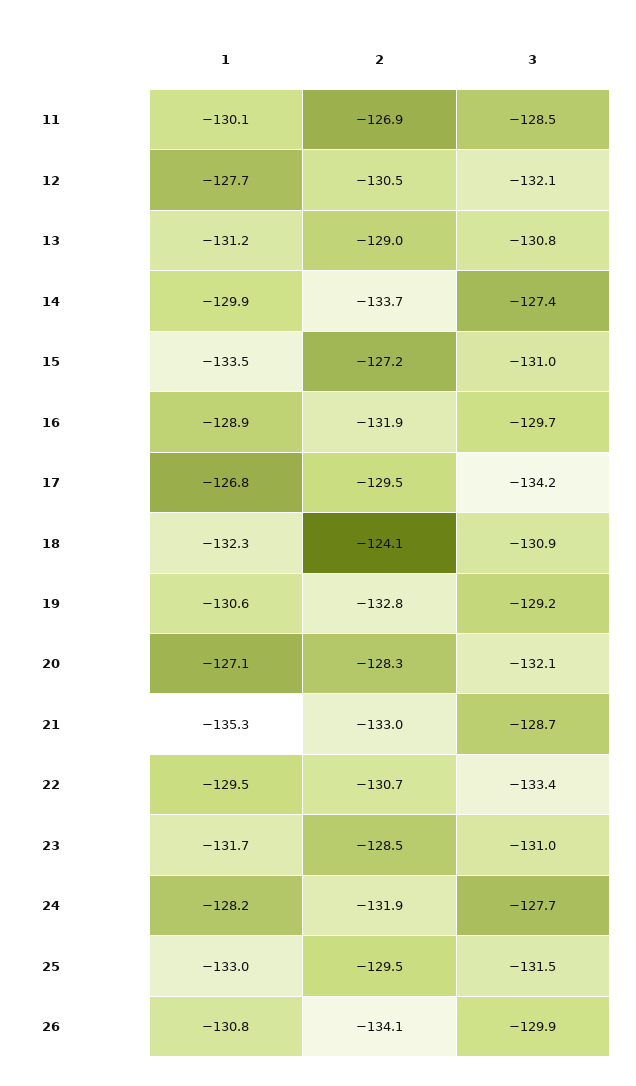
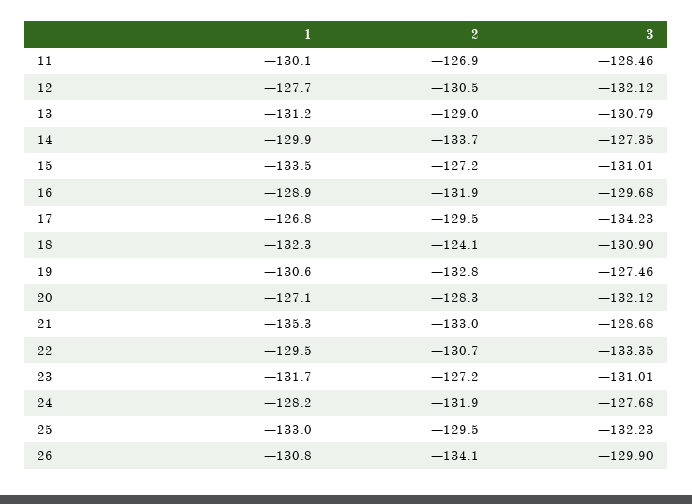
  {
    "1": {
      "11": -130.1,
      "12": -127.7,
      "13": -131.2,
      "14": -129.9,
      "15": -133.5,
      "16": -128.9,
      "17": -126.8,
      "18": -132.3,
      "19": -130.6,
      "20": -127.1,
      "21": -135.3,
      "22": -129.5,
      "23": -131.7,
      "24": -128.2,
      "25": -133,
      "26": -130.8
    },
    "2": {
      "11": -126.9,
      "12": -130.5,
      "13": -129,
      "14": -133.7,
      "15": -127.2,
      "16": -131.9,
      "17": -129.5,
      "18": -124.1,
      "19": -132.8,
      "20": -128.3,
      "21": -133,
      "22": -130.7,
-     "23": -128.5,
+     "23": -127.2,
      "24": -131.9,
      "25": -129.5,
      "26": -134.1
    },
    "3": {
      "11": -128.46,
      "12": -132.12,
      "13": -130.79,
      "14": -127.35,
      "15": -131.01,
      "16": -129.68,
      "17": -134.23,
      "18": -130.9,
-     "19": -129.2,
+     "19": -127.46,
      "20": -132.12,
      "21": -128.68,
      "22": -133.35,
      "23": -131.01,
      "24": -127.68,
-     "25": -131.5,
+     "25": -132.23,
      "26": -129.9
    }
  }

